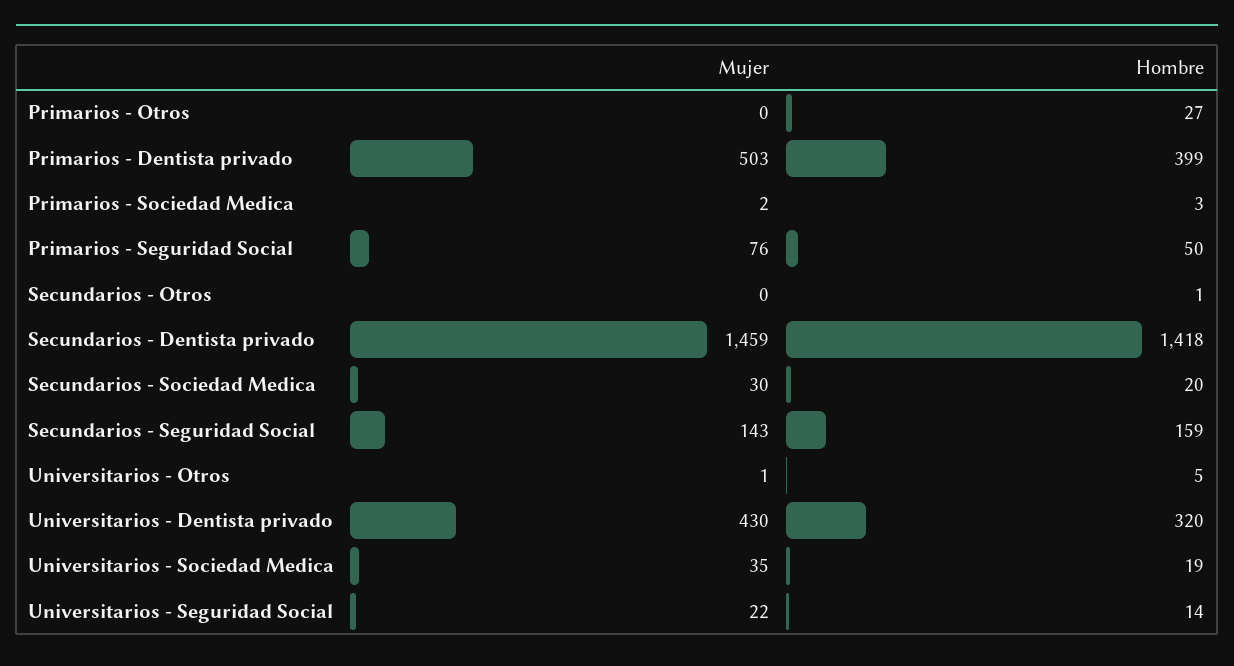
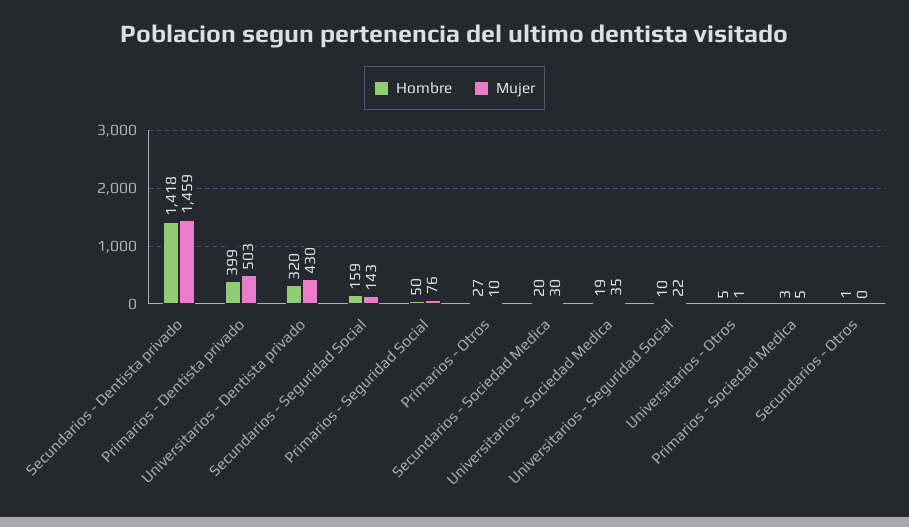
  {
    "Mujer": {
-     "Primarios - Otros": 0,
+     "Primarios - Otros": 10,
      "Primarios - Dentista privado": 503,
-     "Primarios - Sociedad Medica": 2,
+     "Primarios - Sociedad Medica": 5,
      "Primarios - Seguridad Social": 76,
      "Secundarios - Otros": 0,
      "Secundarios - Dentista privado": 1459,
      "Secundarios - Sociedad Medica": 30,
      "Secundarios - Seguridad Social": 143,
      "Universitarios - Otros": 1,
      "Universitarios - Dentista privado": 430,
      "Universitarios - Sociedad Medica": 35,
      "Universitarios - Seguridad Social": 22
    },
    "Hombre": {
      "Primarios - Otros": 27,
      "Primarios - Dentista privado": 399,
      "Primarios - Sociedad Medica": 3,
      "Primarios - Seguridad Social": 50,
      "Secundarios - Otros": 1,
      "Secundarios - Dentista privado": 1418,
      "Secundarios - Sociedad Medica": 20,
      "Secundarios - Seguridad Social": 159,
      "Universitarios - Otros": 5,
      "Universitarios - Dentista privado": 320,
      "Universitarios - Sociedad Medica": 19,
-     "Universitarios - Seguridad Social": 14
+     "Universitarios - Seguridad Social": 10
    }
  }

